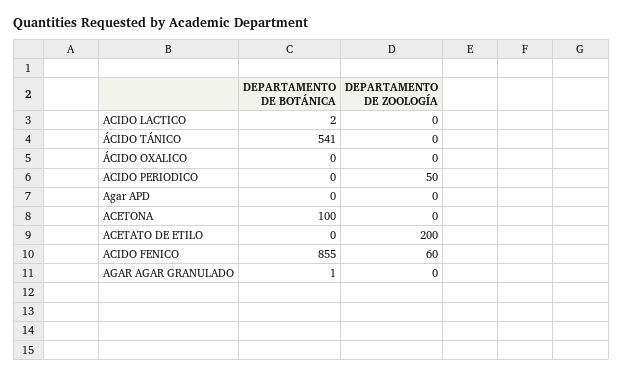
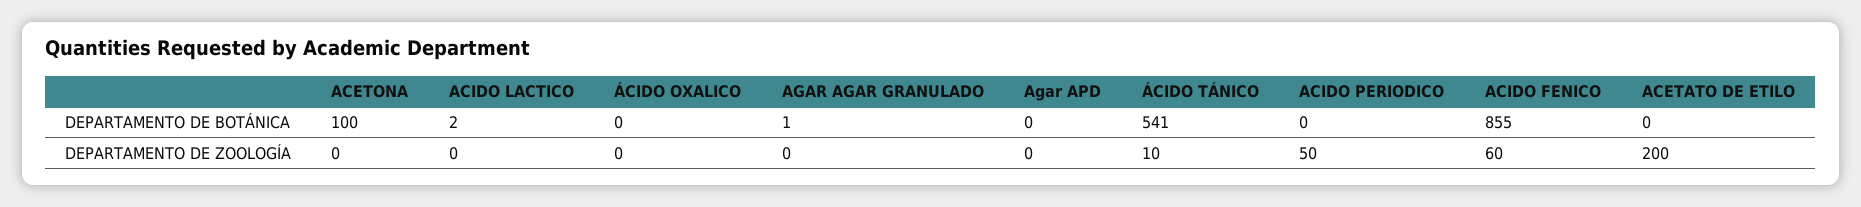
  {
    "DEPARTAMENTO DE BOTÁNICA": {
      "ACIDO LACTICO": 2,
      "ÁCIDO TÁNICO": 541,
      "ÁCIDO OXALICO": 0,
      "ACIDO PERIODICO": 0,
      "Agar APD": 0,
      "ACETONA": 100,
      "ACETATO DE ETILO": 0,
      "ACIDO FENICO": 855,
      "AGAR AGAR GRANULADO": 1
    },
    "DEPARTAMENTO DE ZOOLOGÍA": {
      "ACIDO LACTICO": 0,
-     "ÁCIDO TÁNICO": 0,
+     "ÁCIDO TÁNICO": 10,
      "ÁCIDO OXALICO": 0,
      "ACIDO PERIODICO": 50,
      "Agar APD": 0,
      "ACETONA": 0,
      "ACETATO DE ETILO": 200,
      "ACIDO FENICO": 60,
      "AGAR AGAR GRANULADO": 0
    }
  }

